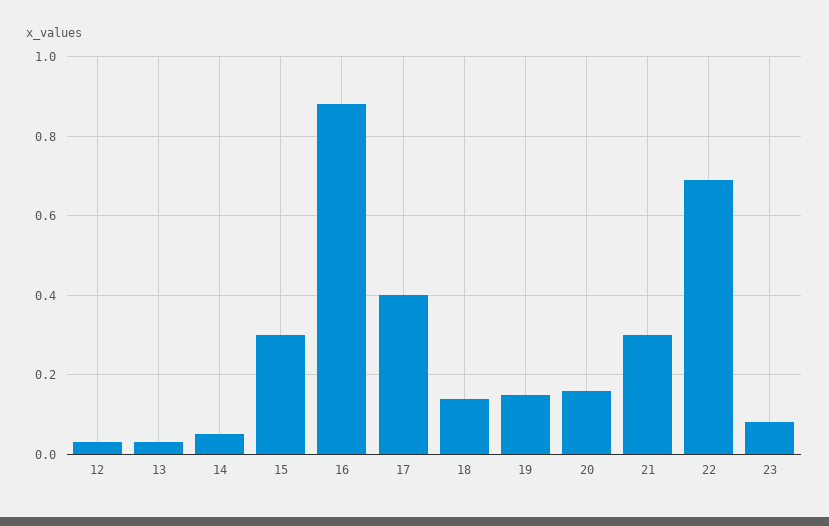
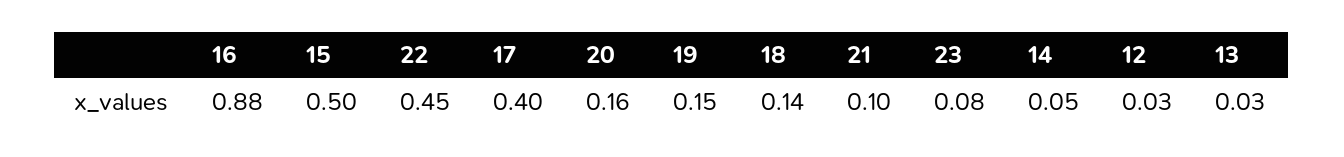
  {
    "12": 0.03,
    "13": 0.03,
    "14": 0.05,
-   "15": 0.3,
+   "15": 0.5,
    "16": 0.88,
    "17": 0.4,
    "18": 0.14,
    "19": 0.15,
    "20": 0.16,
-   "21": 0.3,
+   "21": 0.1,
-   "22": 0.7,
+   "22": 0.45,
    "23": 0.08
  }

